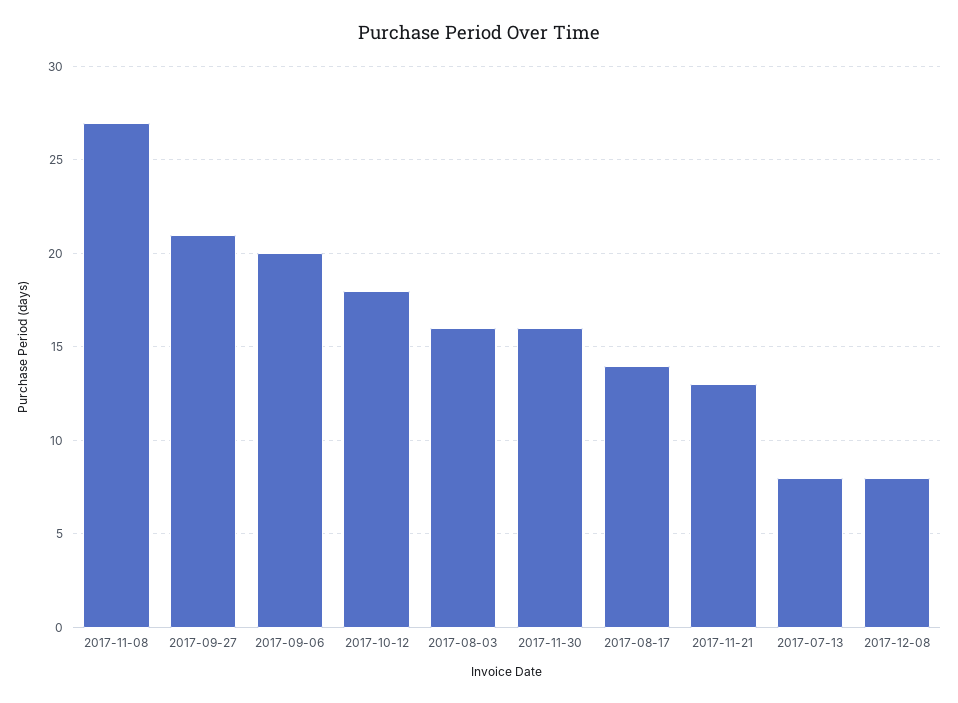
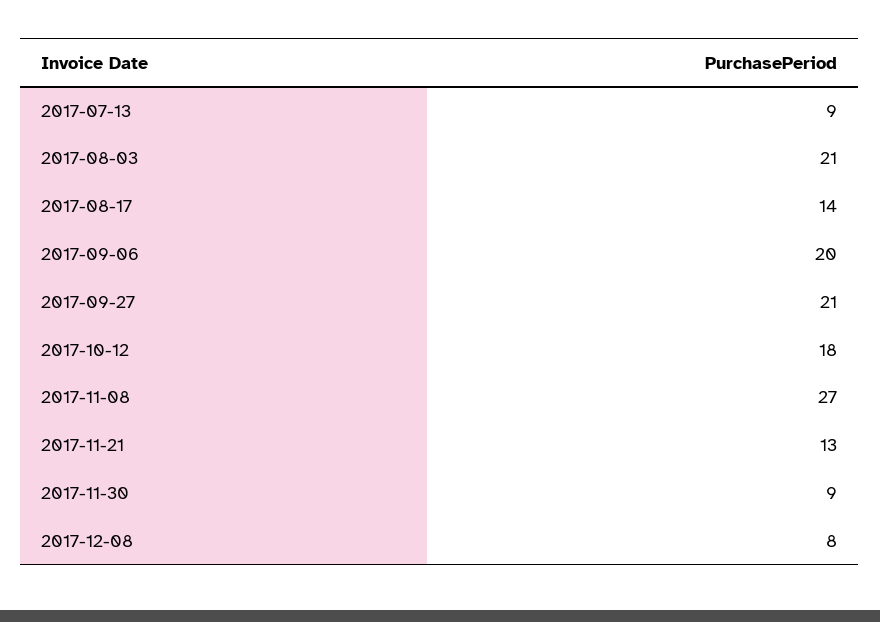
  {
    "2017-11-08": 27,
    "2017-09-27": 21,
    "2017-09-06": 20,
    "2017-10-12": 18,
-   "2017-08-03": 16,
+   "2017-08-03": 21,
-   "2017-11-30": 16,
+   "2017-11-30": 9,
    "2017-08-17": 14,
    "2017-11-21": 13,
-   "2017-07-13": 8,
+   "2017-07-13": 9,
    "2017-12-08": 8
  }

